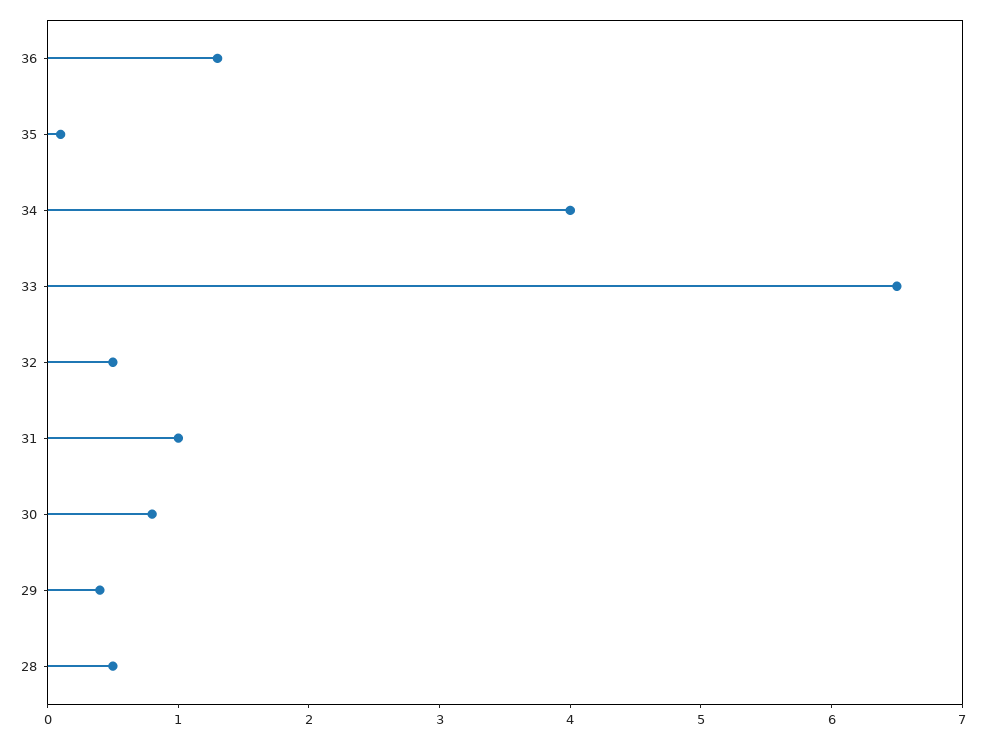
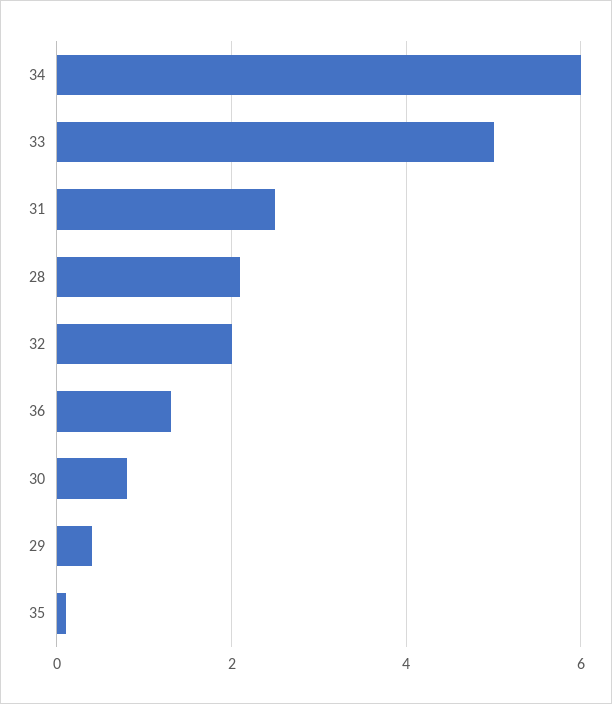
  {
    "36": 1.3,
    "35": 0.1,
-   "34": 4,
+   "34": 6,
-   "33": 6.5,
+   "33": 5,
-   "32": 0.5,
+   "32": 2,
-   "31": 1,
+   "31": 2.5,
    "30": 0.8,
    "29": 0.4,
-   "28": 0.5
+   "28": 2
  }

